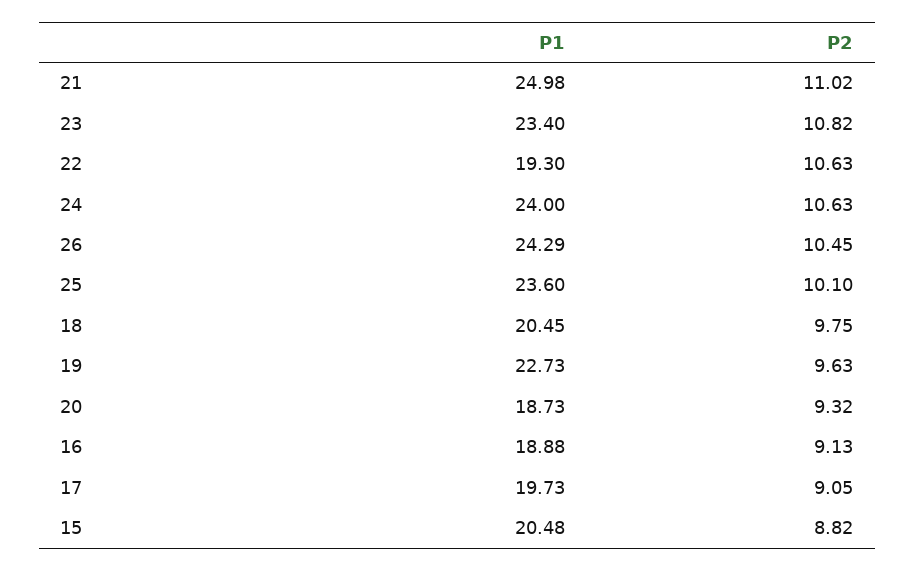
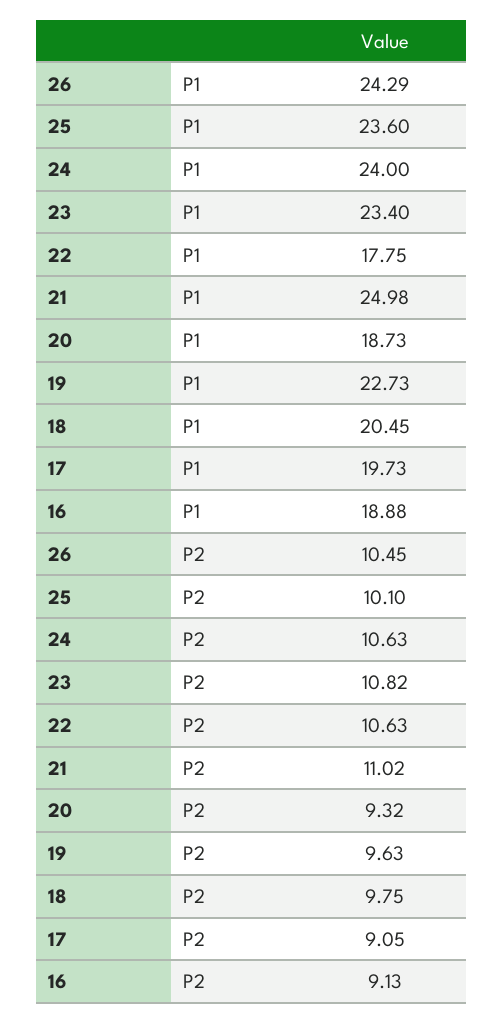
  {
    "P1": {
      "21": 24.98,
      "23": 23.4,
-     "22": 19.3,
+     "22": 17.75,
      "24": 24,
      "26": 24.29,
      "25": 23.6,
      "18": 20.45,
      "19": 22.73,
      "20": 18.73,
      "16": 18.88,
-     "17": 19.73,
+     "17": 19.73
-     "15": 20.48
    },
    "P2": {
      "21": 11.02,
      "23": 10.82,
      "22": 10.63,
      "24": 10.63,
      "26": 10.45,
      "25": 10.1,
      "18": 9.75,
      "19": 9.63,
      "20": 9.32,
      "16": 9.13,
-     "17": 9.05,
+     "17": 9.05
-     "15": 8.82
    }
  }

